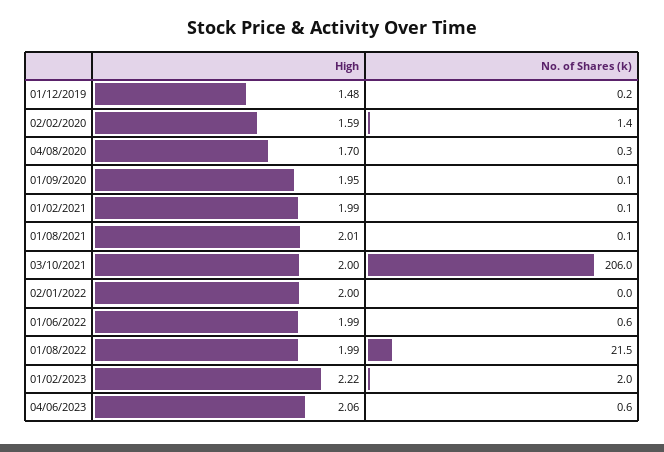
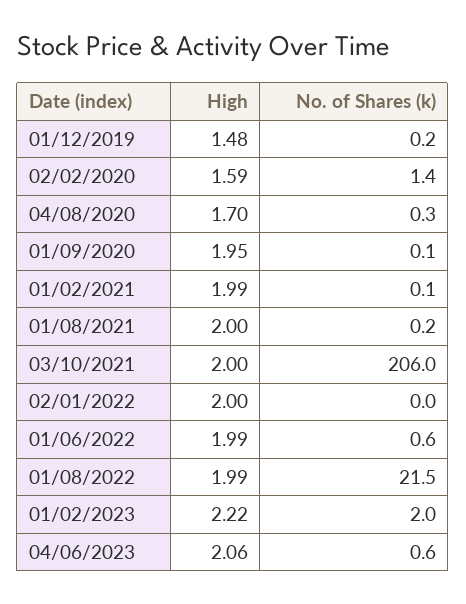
  {
    "High": {
      "01/12/2019": 1.48,
      "02/02/2020": 1.59,
      "04/08/2020": 1.7,
      "01/09/2020": 1.95,
      "01/02/2021": 1.99,
-     "01/08/2021": 2.01,
+     "01/08/2021": 2,
      "03/10/2021": 2,
      "02/01/2022": 2,
      "01/06/2022": 1.99,
      "01/08/2022": 1.99,
      "01/02/2023": 2.22,
      "04/06/2023": 2.06
    },
    "No. of Shares (k)": {
      "01/12/2019": 0.2,
      "02/02/2020": 1.4,
      "04/08/2020": 0.3,
      "01/09/2020": 0.1,
      "01/02/2021": 0.1,
-     "01/08/2021": 0.1,
+     "01/08/2021": 0.2,
      "03/10/2021": 206,
      "02/01/2022": 0,
      "01/06/2022": 0.6,
      "01/08/2022": 21.5,
      "01/02/2023": 2,
      "04/06/2023": 0.6
    }
  }

